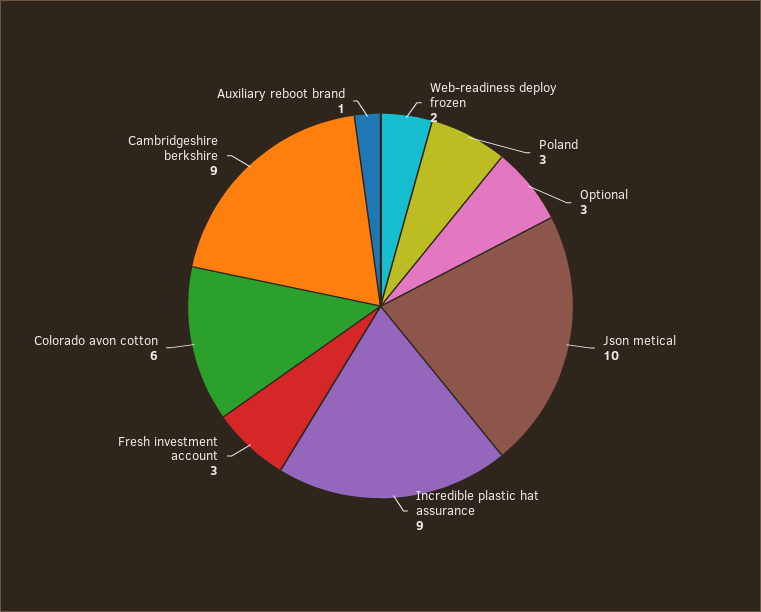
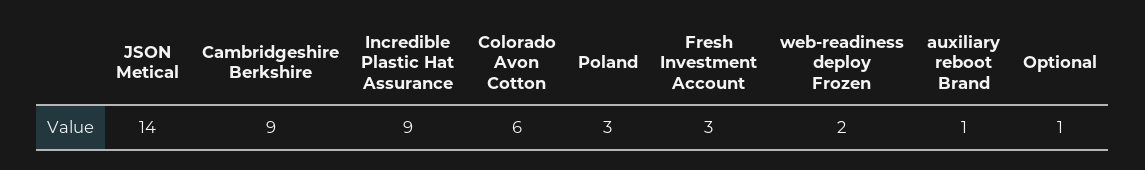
  {
    "Web-readiness deploy frozen": 2,
    "Poland": 3,
-   "Optional": 3,
+   "Optional": 1,
-   "Json metical": 10,
+   "Json metical": 14,
    "Incredible plastic hat assurance": 9,
    "Fresh investment account": 3,
    "Colorado avon cotton": 6,
    "Cambridgeshire berkshire": 9,
    "Auxiliary reboot brand": 1
  }

